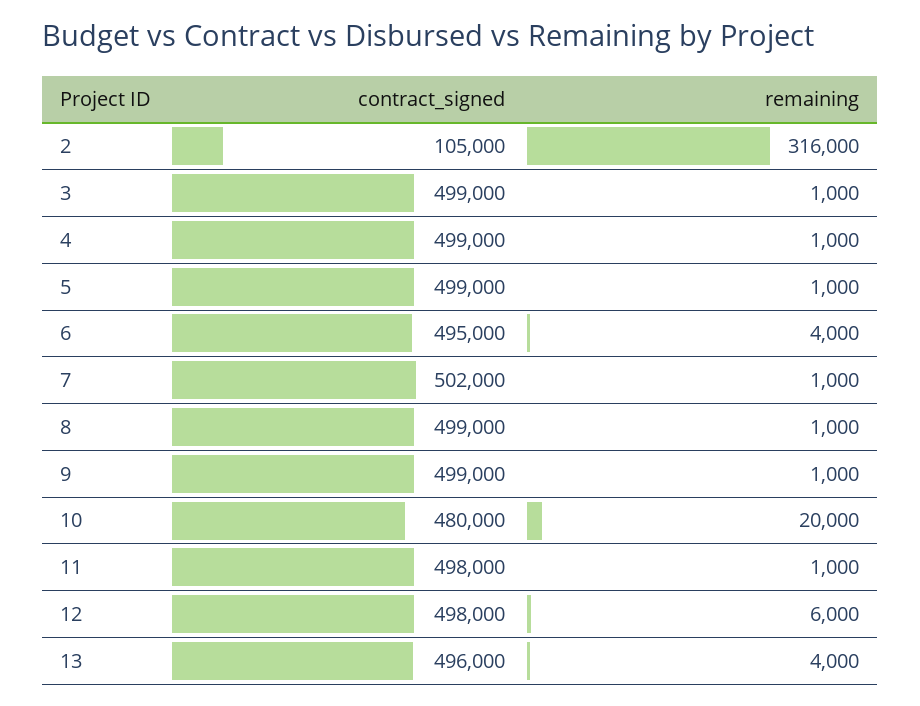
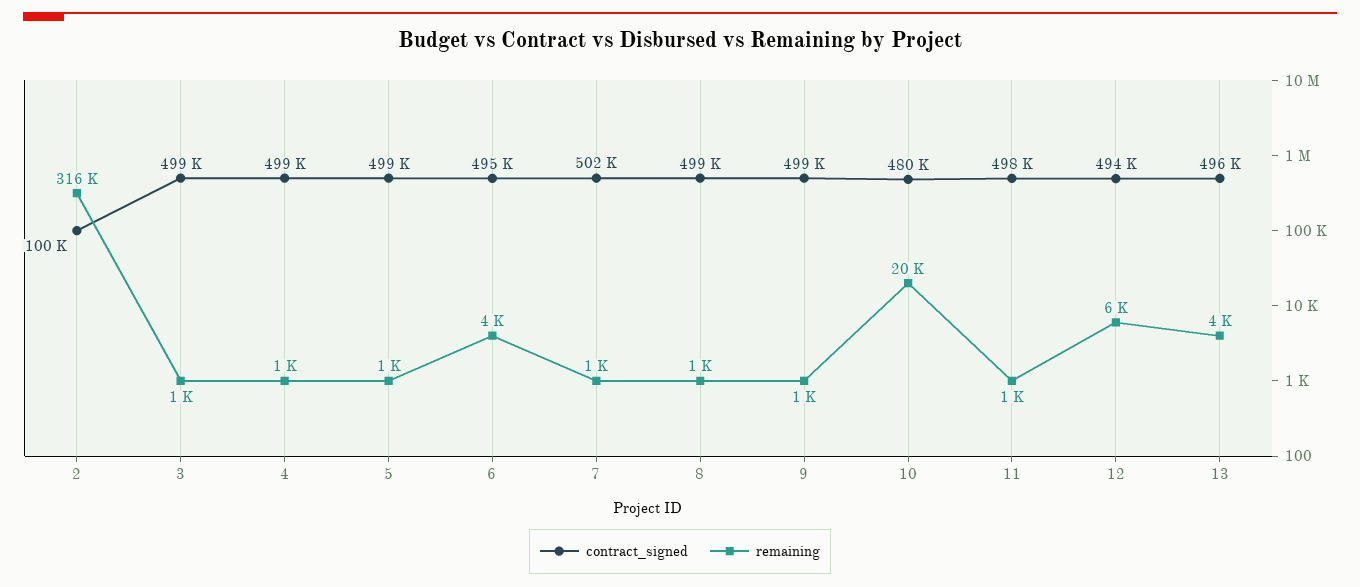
  {
    "contract_signed": {
-     "2": 105000,
+     "2": 100000,
      "3": 499000,
      "4": 499000,
      "5": 499000,
      "6": 495000,
      "7": 502000,
      "8": 499000,
      "9": 499000,
      "10": 480000,
      "11": 498000,
-     "12": 498000,
+     "12": 494000,
      "13": 496000
    },
    "remaining": {
      "2": 316000,
      "3": 1000,
      "4": 1000,
      "5": 1000,
      "6": 4000,
      "7": 1000,
      "8": 1000,
      "9": 1000,
      "10": 20000,
      "11": 1000,
      "12": 6000,
      "13": 4000
    }
  }

